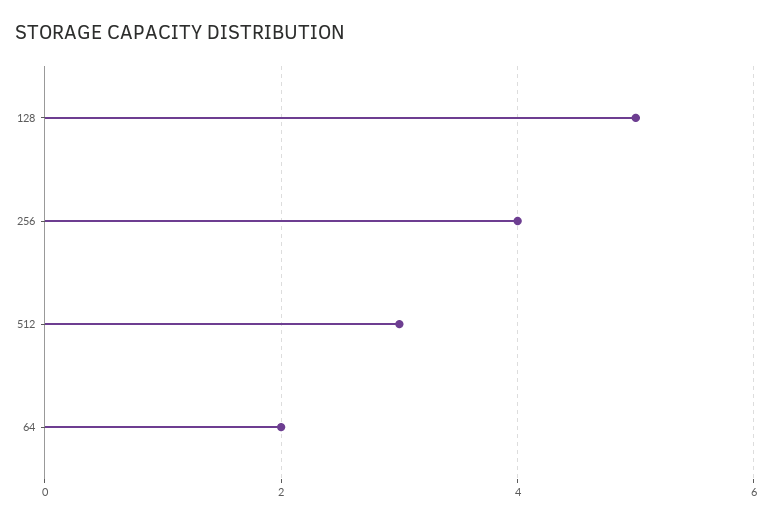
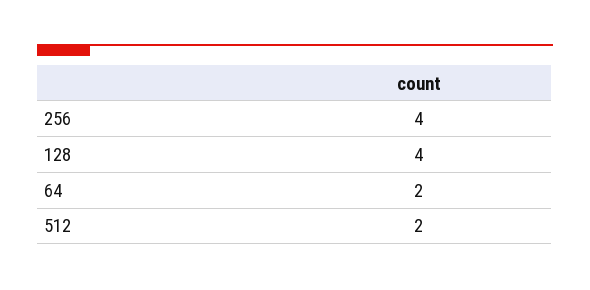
  {
-   "128": 5,
+   "128": 4,
    "256": 4,
-   "512": 3,
+   "512": 2,
    "64": 2
  }

